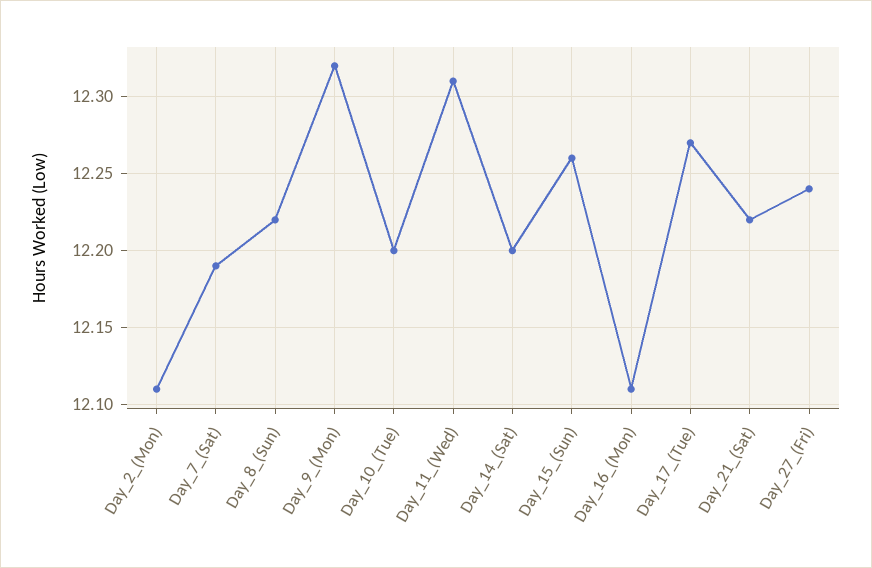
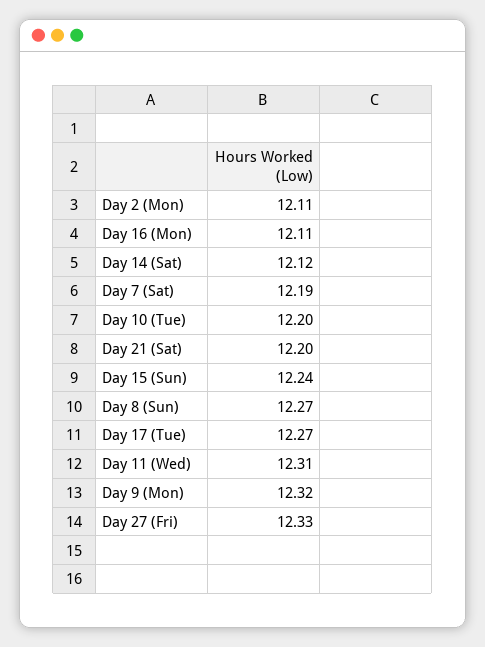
  {
    "Day_2_(Mon)": 12.11,
    "Day_7_(Sat)": 12.19,
-   "Day_8_(Sun)": 12.22,
+   "Day_8_(Sun)": 12.27,
    "Day_9_(Mon)": 12.32,
    "Day_10_(Tue)": 12.2,
    "Day_11_(Wed)": 12.31,
-   "Day_14_(Sat)": 12.2,
+   "Day_14_(Sat)": 12.12,
-   "Day_15_(Sun)": 12.26,
+   "Day_15_(Sun)": 12.24,
    "Day_16_(Mon)": 12.11,
    "Day_17_(Tue)": 12.27,
-   "Day_21_(Sat)": 12.22,
+   "Day_21_(Sat)": 12.2,
-   "Day_27_(Fri)": 12.24
+   "Day_27_(Fri)": 12.33
  }

